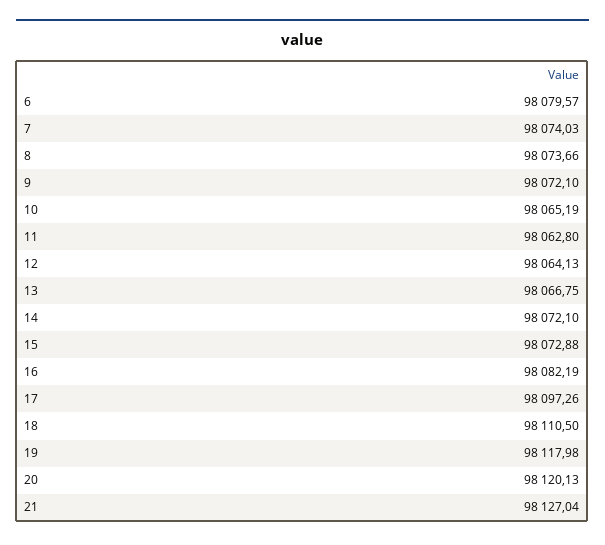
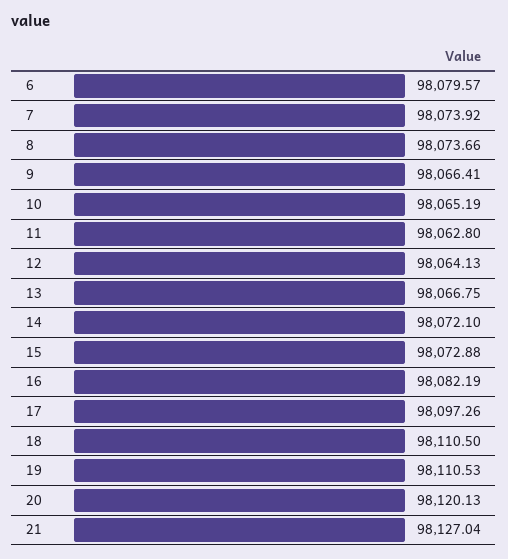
  {
    "6": 98079.57,
-   "7": 98074.03,
+   "7": 98073.92,
    "8": 98073.66,
-   "9": 98072.1,
+   "9": 98066.41,
    "10": 98065.19,
    "11": 98062.8,
    "12": 98064.13,
    "13": 98066.75,
    "14": 98072.1,
    "15": 98072.88,
    "16": 98082.19,
    "17": 98097.26,
    "18": 98110.5,
-   "19": 98117.98,
+   "19": 98110.53,
    "20": 98120.13,
    "21": 98127.04
  }

